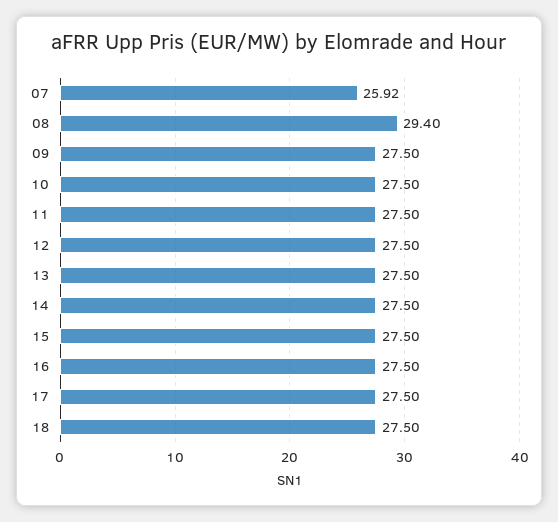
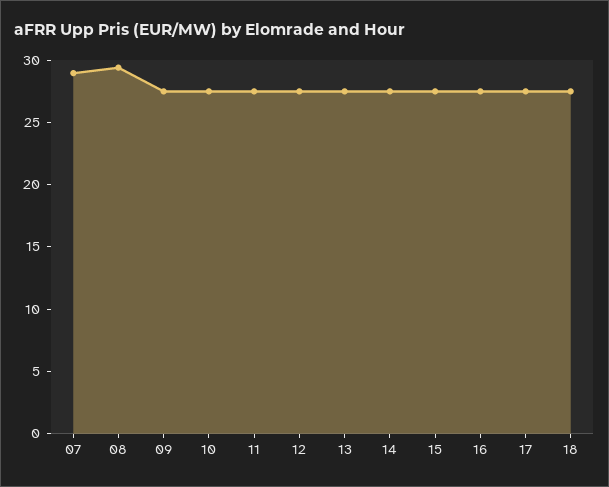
  {
-   "07": 25.92,
+   "07": 29,
    "08": 29.4,
    "09": 27.5,
    "10": 27.5,
    "11": 27.5,
    "12": 27.5,
    "13": 27.5,
    "14": 27.5,
    "15": 27.5,
    "16": 27.5,
    "17": 27.5,
    "18": 27.5
  }

